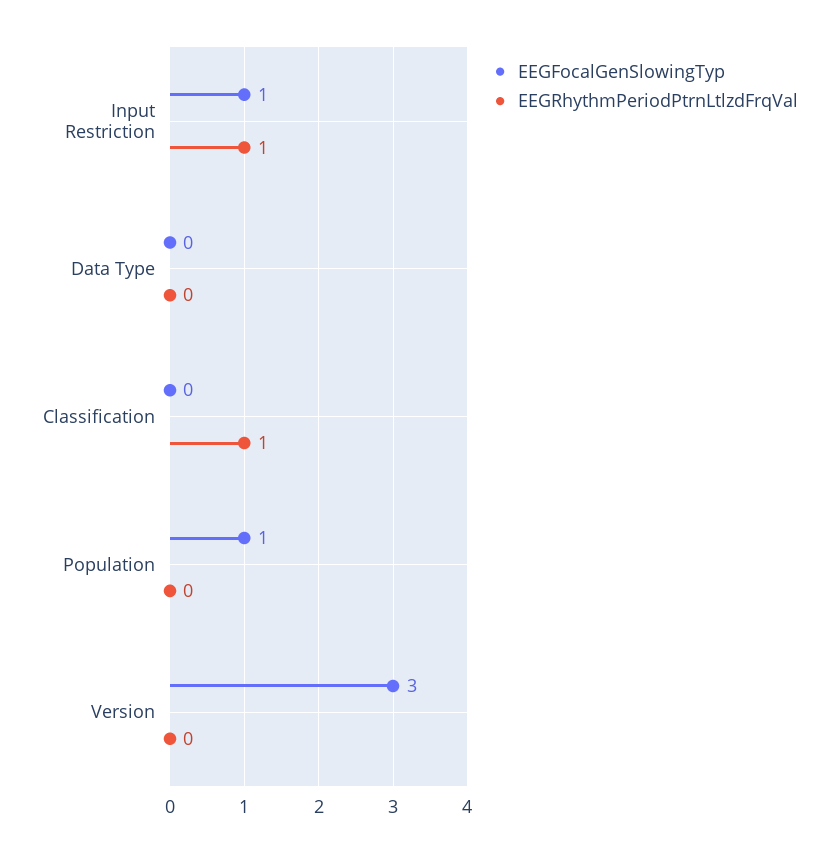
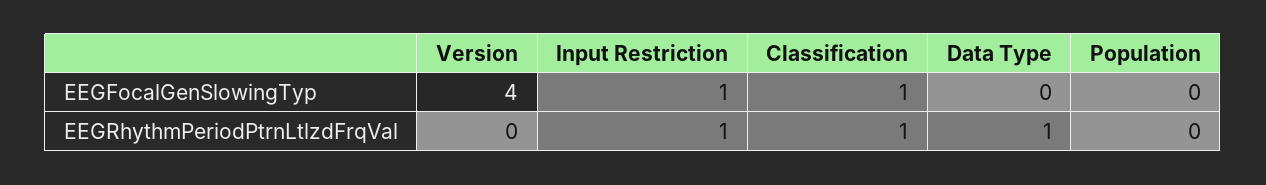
  {
    "EEGFocalGenSlowingTyp": {
      "Input Restriction": 1,
      "Data Type": 0,
-     "Classification": 0,
+     "Classification": 1,
-     "Population": 1,
+     "Population": 0,
-     "Version": 3
+     "Version": 4
    },
    "EEGRhythmPeriodPtrnLtlzdFrqVal": {
      "Input Restriction": 1,
-     "Data Type": 0,
+     "Data Type": 1,
      "Classification": 1,
      "Population": 0,
      "Version": 0
    }
  }

